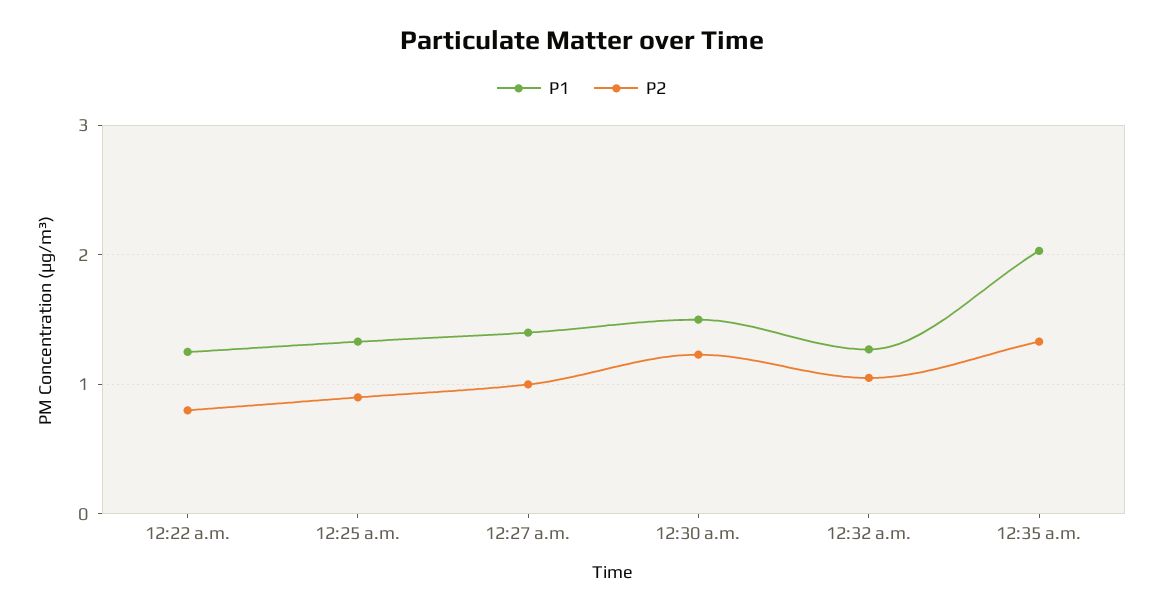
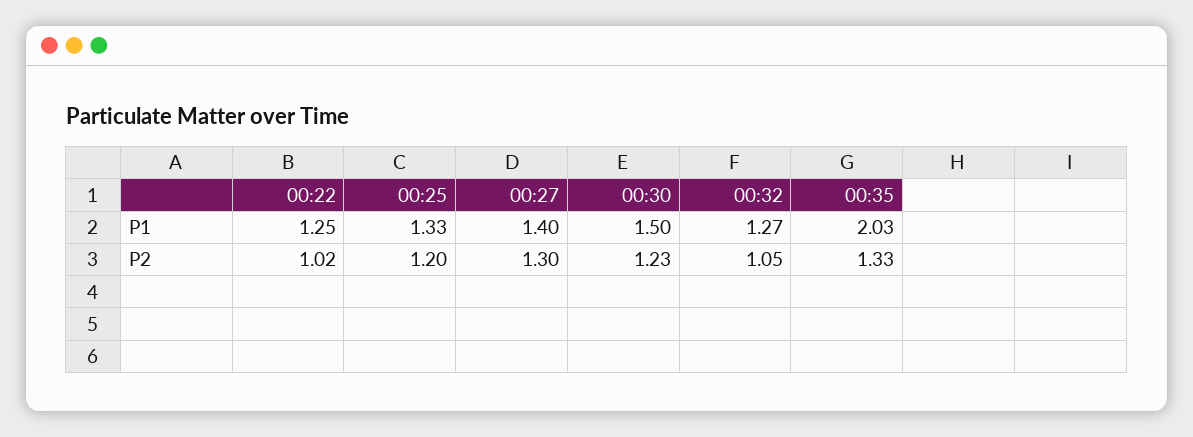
  {
    "P1": {
      "12:22 a.m.": 1.25,
      "12:25 a.m.": 1.33,
      "12:27 a.m.": 1.4,
      "12:30 a.m.": 1.5,
      "12:32 a.m.": 1.27,
      "12:35 a.m.": 2.03
    },
    "P2": {
-     "12:22 a.m.": 0.8,
+     "12:22 a.m.": 1.02,
-     "12:25 a.m.": 0.9,
+     "12:25 a.m.": 1.2,
-     "12:27 a.m.": 1,
+     "12:27 a.m.": 1.3,
      "12:30 a.m.": 1.23,
      "12:32 a.m.": 1.05,
      "12:35 a.m.": 1.33
    }
  }

